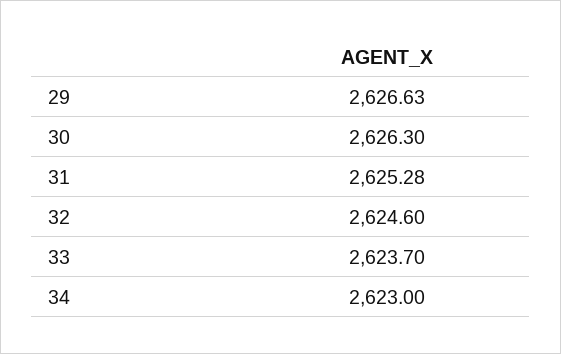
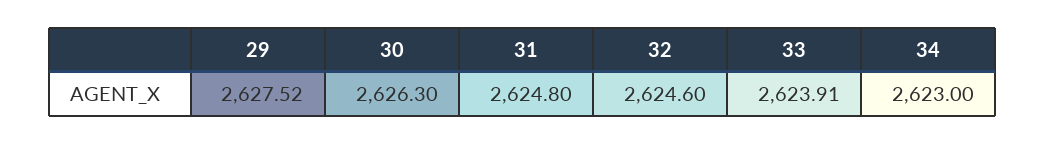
  {
-   "29": 2626.63,
+   "29": 2627.52,
    "30": 2626.3,
-   "31": 2625.28,
+   "31": 2624.8,
    "32": 2624.6,
-   "33": 2623.7,
+   "33": 2623.91,
    "34": 2623
  }

